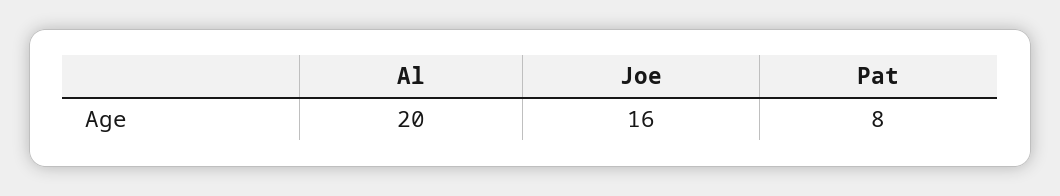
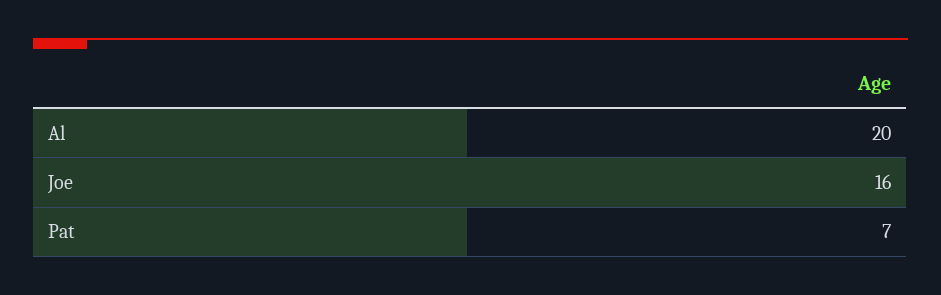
  {
    "Al": 20,
    "Joe": 16,
-   "Pat": 8
+   "Pat": 7
  }

